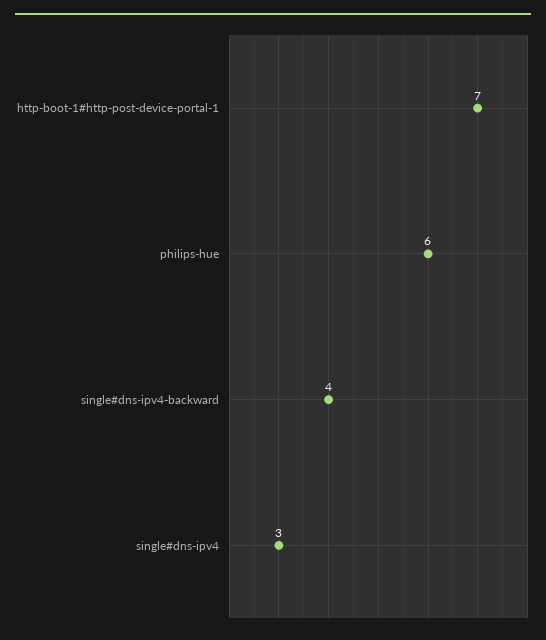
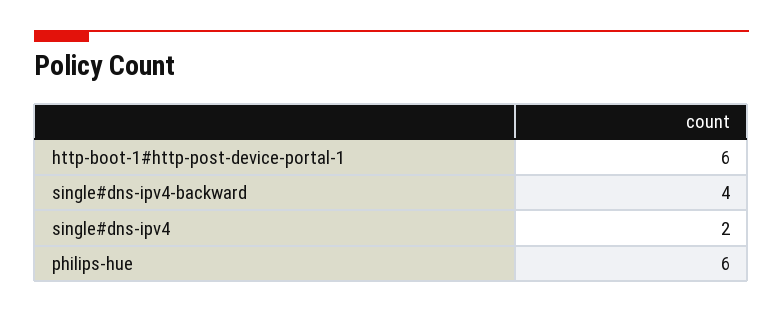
  {
-   "http-boot-1#http-post-device-portal-1": 7,
+   "http-boot-1#http-post-device-portal-1": 6,
    "philips-hue": 6,
    "single#dns-ipv4-backward": 4,
-   "single#dns-ipv4": 3
+   "single#dns-ipv4": 2
  }

